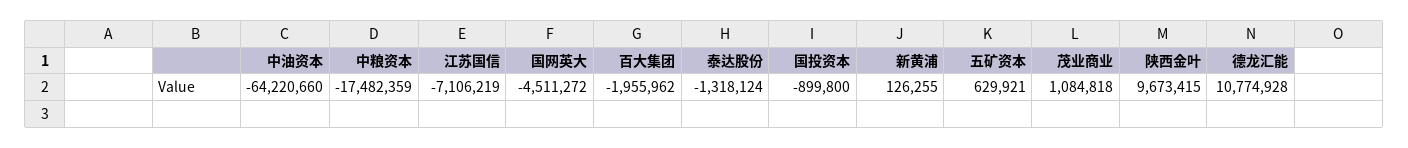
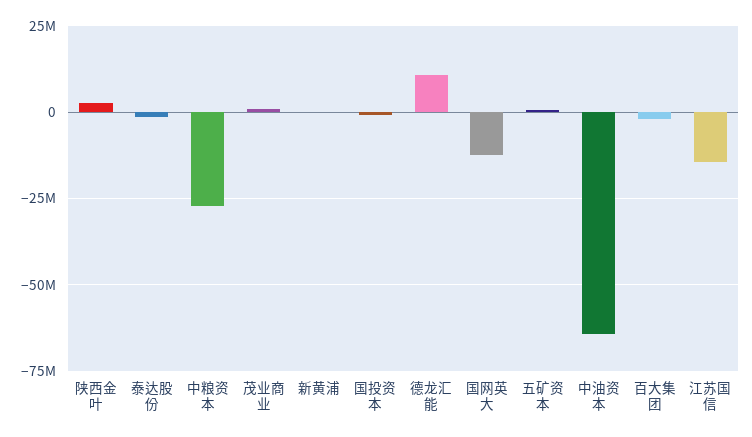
  {
    "中油资本": -64220660,
-   "中粮资本": -17482359,
+   "中粮资本": -27500000,
-   "江苏国信": -7106219,
+   "江苏国信": -15000000,
-   "国网英大": -4511272,
+   "国网英大": -12500000,
    "百大集团": -1955962,
    "泰达股份": -1318124,
    "国投资本": -899800,
    "新黄浦": 126255,
    "五矿资本": 629921,
    "茂业商业": 1084818,
-   "陕西金叶": 9673415,
+   "陕西金叶": 2500000,
    "德龙汇能": 10774928
  }

